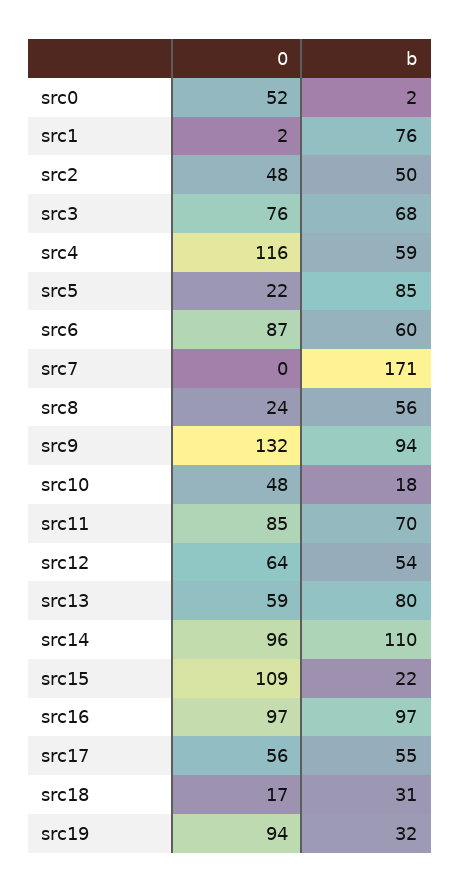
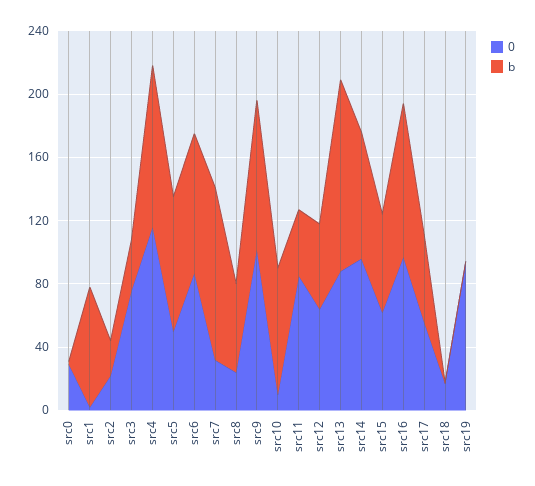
  {
    "0": {
-     "src0": 52,
+     "src0": 30,
      "src1": 2,
-     "src2": 48,
+     "src2": 20,
      "src3": 76,
      "src4": 116,
-     "src5": 22,
+     "src5": 50,
      "src6": 87,
-     "src7": 0,
+     "src7": 30,
      "src8": 24,
-     "src9": 132,
+     "src9": 100,
-     "src10": 48,
+     "src10": 10,
      "src11": 85,
      "src12": 64,
-     "src13": 59,
+     "src13": 90,
      "src14": 96,
-     "src15": 109,
+     "src15": 60,
      "src16": 97,
      "src17": 56,
      "src18": 17,
      "src19": 94
    },
    "b": {
      "src0": 2,
      "src1": 76,
-     "src2": 50,
+     "src2": 20,
-     "src3": 68,
+     "src3": 30,
-     "src4": 59,
+     "src4": 100,
      "src5": 85,
-     "src6": 60,
+     "src6": 90,
-     "src7": 171,
+     "src7": 110,
      "src8": 56,
      "src9": 94,
-     "src10": 18,
+     "src10": 80,
-     "src11": 70,
+     "src11": 40,
      "src12": 54,
-     "src13": 80,
+     "src13": 120,
-     "src14": 110,
+     "src14": 80,
-     "src15": 22,
+     "src15": 60,
      "src16": 97,
      "src17": 55,
-     "src18": 31,
+     "src18": 0,
-     "src19": 32
+     "src19": 0
    }
  }

